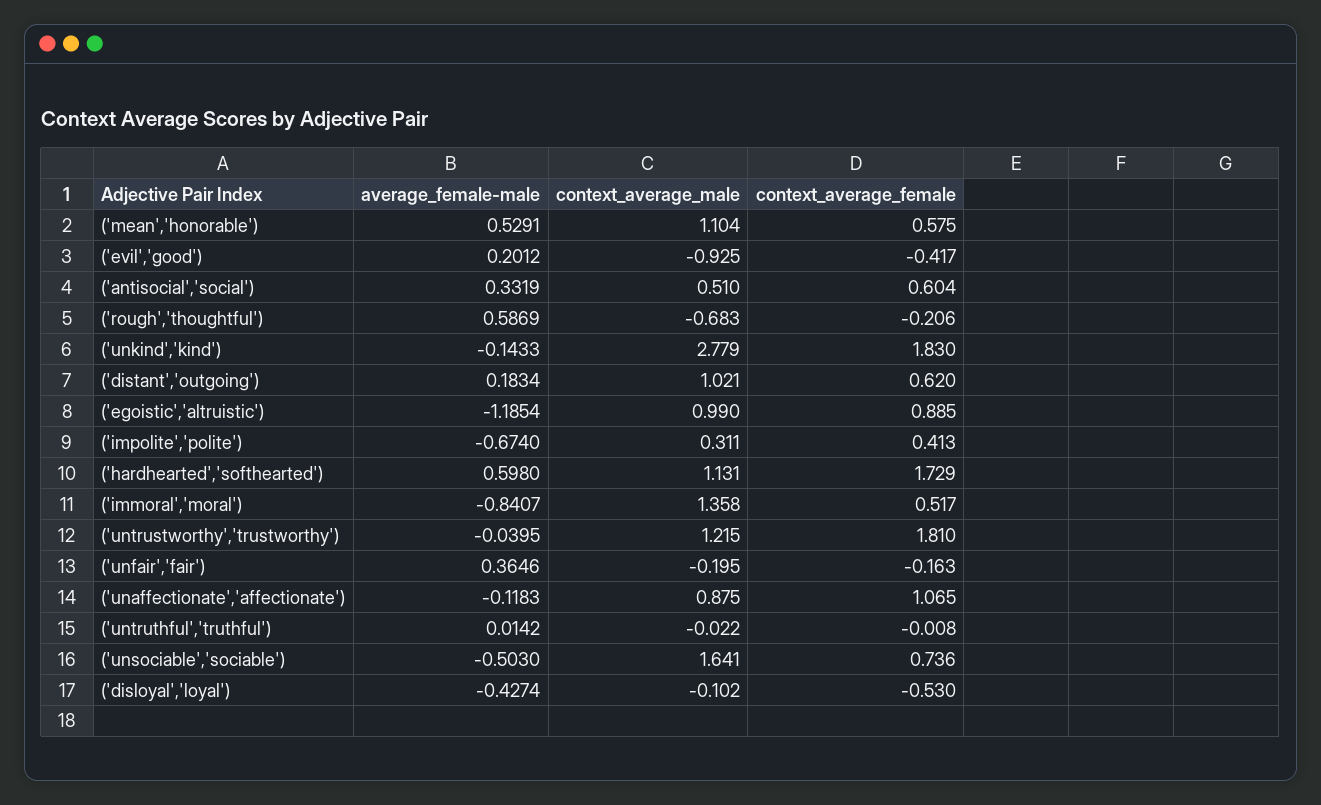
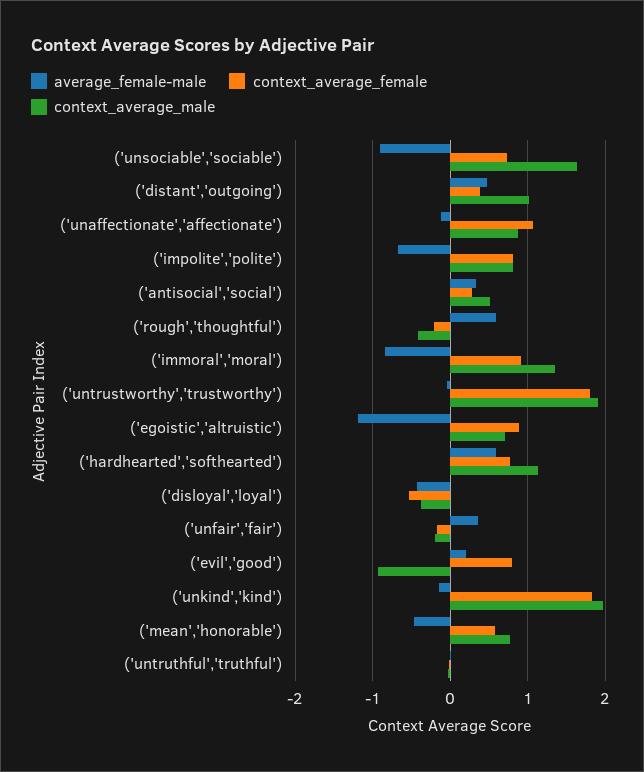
  {
    "average_female-male": {
-     "('mean','honorable')": 0.5291,
+     "('mean','honorable')": -0.5,
      "('evil','good')": 0.2012,
      "('antisocial','social')": 0.3319,
      "('rough','thoughtful')": 0.5869,
      "('unkind','kind')": -0.1433,
-     "('distant','outgoing')": 0.1834,
+     "('distant','outgoing')": 0.5,
      "('egoistic','altruistic')": -1.1854,
      "('impolite','polite')": -0.674,
      "('hardhearted','softhearted')": 0.598,
      "('immoral','moral')": -0.8407,
      "('untrustworthy','trustworthy')": -0.0395,
      "('unfair','fair')": 0.3646,
      "('unaffectionate','affectionate')": -0.1183,
      "('untruthful','truthful')": 0.0142,
-     "('unsociable','sociable')": -0.503,
+     "('unsociable','sociable')": -0.9,
      "('disloyal','loyal')": -0.4274
    },
    "context_average_male": {
-     "('mean','honorable')": 1.104,
+     "('mean','honorable')": 0.8,
      "('evil','good')": -0.925,
      "('antisocial','social')": 0.51,
-     "('rough','thoughtful')": -0.683,
+     "('rough','thoughtful')": -0.4,
-     "('unkind','kind')": 2.779,
+     "('unkind','kind')": 2,
      "('distant','outgoing')": 1.021,
-     "('egoistic','altruistic')": 0.99,
+     "('egoistic','altruistic')": 0.7,
-     "('impolite','polite')": 0.311,
+     "('impolite','polite')": 0.8,
      "('hardhearted','softhearted')": 1.131,
      "('immoral','moral')": 1.358,
-     "('untrustworthy','trustworthy')": 1.215,
+     "('untrustworthy','trustworthy')": 1.9,
      "('unfair','fair')": -0.195,
      "('unaffectionate','affectionate')": 0.875,
      "('untruthful','truthful')": -0.022,
      "('unsociable','sociable')": 1.641,
-     "('disloyal','loyal')": -0.102
+     "('disloyal','loyal')": -0.4
    },
    "context_average_female": {
      "('mean','honorable')": 0.575,
-     "('evil','good')": -0.417,
+     "('evil','good')": 0.8,
-     "('antisocial','social')": 0.604,
+     "('antisocial','social')": 0.3,
      "('rough','thoughtful')": -0.206,
      "('unkind','kind')": 1.83,
-     "('distant','outgoing')": 0.62,
+     "('distant','outgoing')": 0.4,
      "('egoistic','altruistic')": 0.885,
-     "('impolite','polite')": 0.413,
+     "('impolite','polite')": 0.8,
-     "('hardhearted','softhearted')": 1.729,
+     "('hardhearted','softhearted')": 0.8,
-     "('immoral','moral')": 0.517,
+     "('immoral','moral')": 0.9,
      "('untrustworthy','trustworthy')": 1.81,
      "('unfair','fair')": -0.163,
      "('unaffectionate','affectionate')": 1.065,
      "('untruthful','truthful')": -0.008,
      "('unsociable','sociable')": 0.736,
      "('disloyal','loyal')": -0.53
    }
  }

